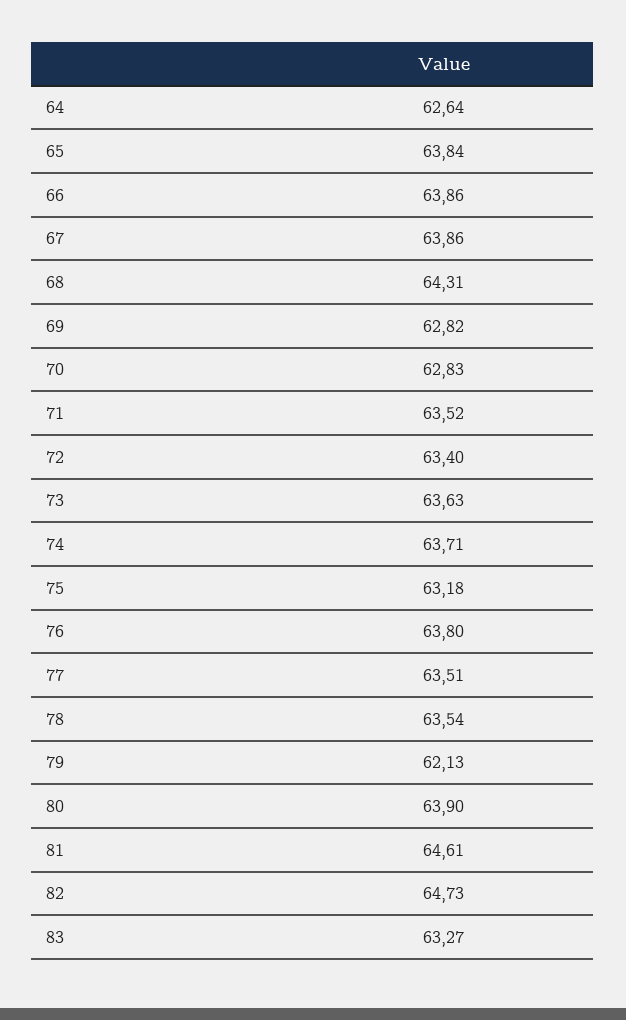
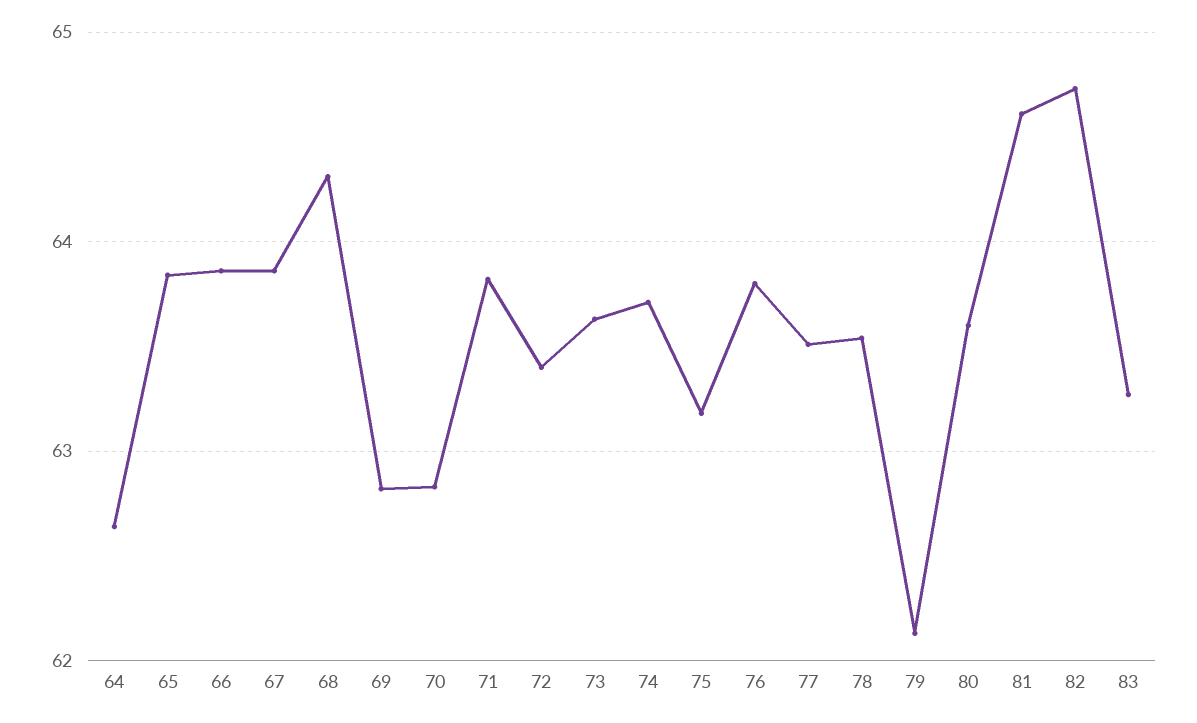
  {
    "64": 62.64,
    "65": 63.84,
    "66": 63.86,
    "67": 63.86,
    "68": 64.31,
    "69": 62.82,
    "70": 62.83,
-   "71": 63.52,
+   "71": 63.8,
    "72": 63.4,
    "73": 63.63,
    "74": 63.71,
    "75": 63.18,
    "76": 63.8,
    "77": 63.51,
    "78": 63.54,
    "79": 62.13,
-   "80": 63.9,
+   "80": 63.6,
    "81": 64.61,
    "82": 64.73,
    "83": 63.27
  }

